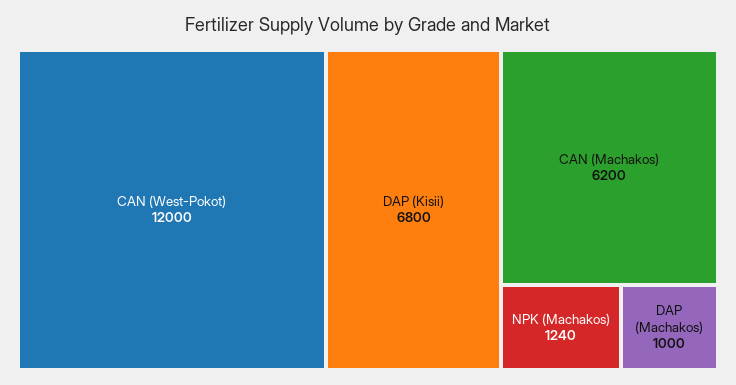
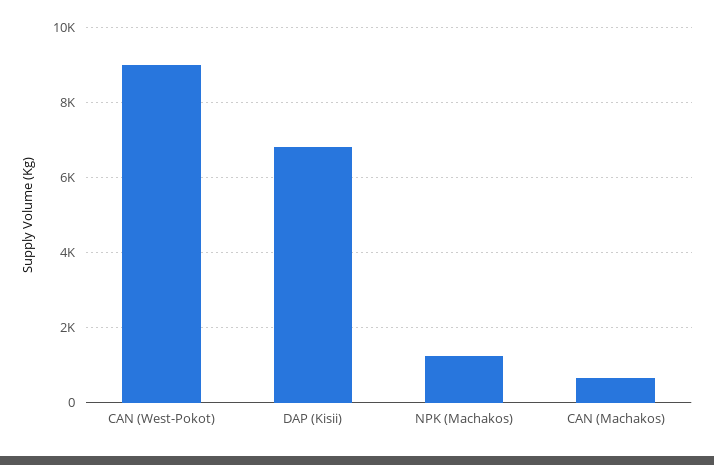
  {
-   "CAN (West-Pokot)": 12000,
+   "CAN (West-Pokot)": 9000,
    "DAP (Kisii)": 6800,
-   "CAN (Machakos)": 6200,
+   "CAN (Machakos)": 600,
-   "NPK (Machakos)": 1240,
+   "NPK (Machakos)": 1240
-   "DAP (Machakos)": 1000
  }

